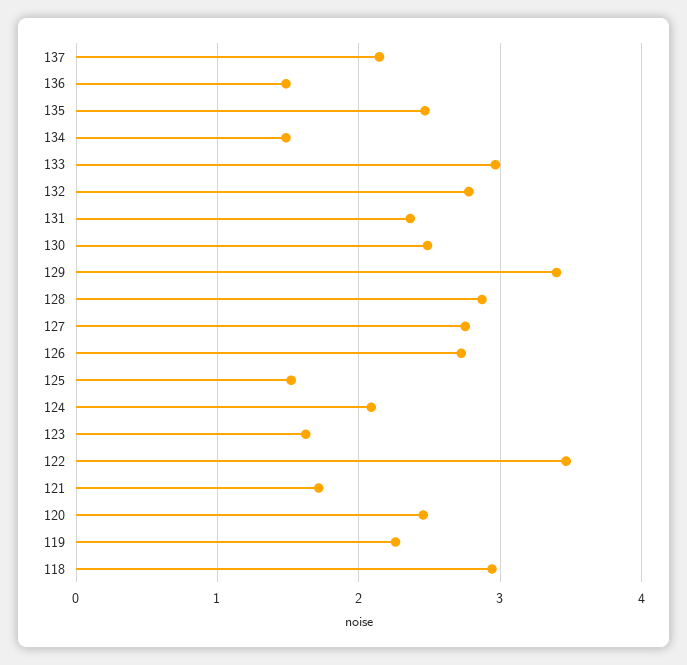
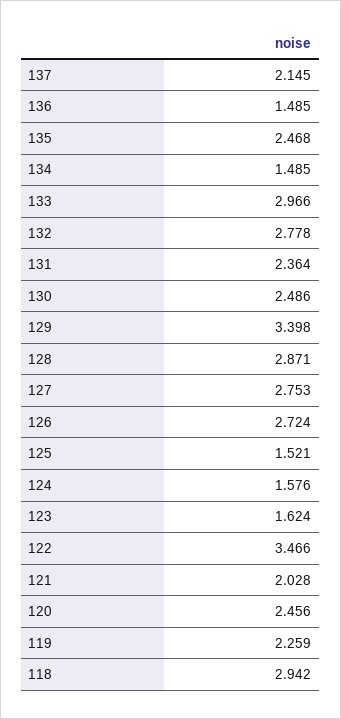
  {
    "137": 2.145,
    "136": 1.485,
    "135": 2.468,
    "134": 1.485,
    "133": 2.966,
    "132": 2.778,
    "131": 2.364,
    "130": 2.486,
    "129": 3.398,
    "128": 2.871,
    "127": 2.753,
    "126": 2.724,
    "125": 1.521,
-   "124": 2.1,
+   "124": 1.576,
    "123": 1.624,
    "122": 3.466,
-   "121": 1.7,
+   "121": 2.028,
    "120": 2.456,
    "119": 2.259,
    "118": 2.942
  }

